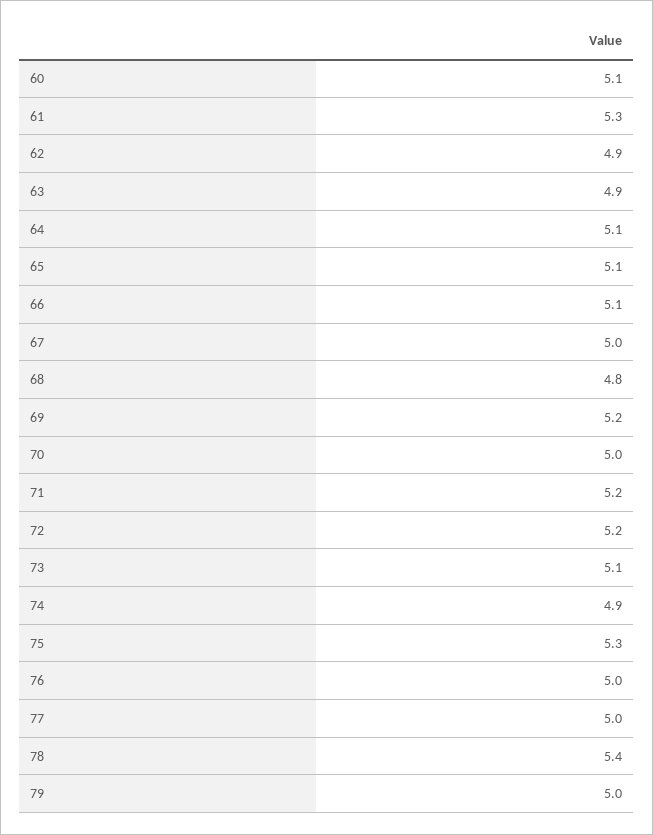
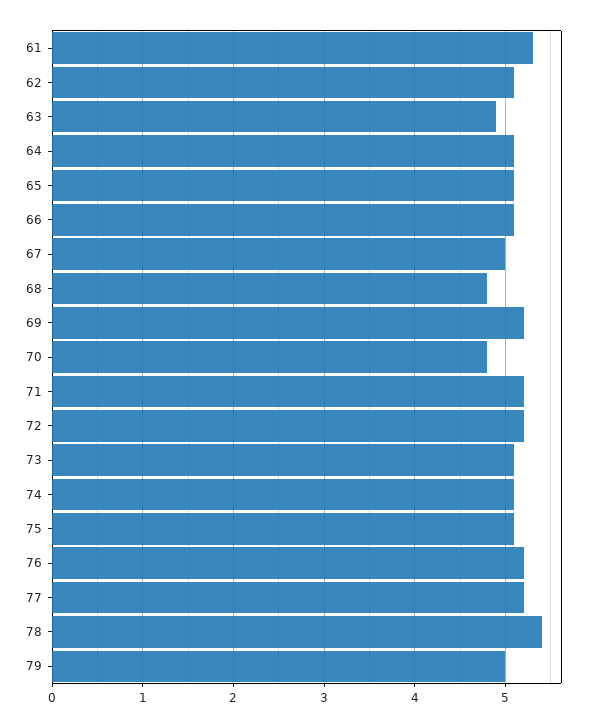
  {
-   "60": 5.1,
    "61": 5.3,
-   "62": 4.9,
+   "62": 5.1,
    "63": 4.9,
    "64": 5.1,
    "65": 5.1,
    "66": 5.1,
    "67": 5,
    "68": 4.8,
    "69": 5.2,
-   "70": 5,
+   "70": 4.8,
    "71": 5.2,
    "72": 5.2,
    "73": 5.1,
-   "74": 4.9,
+   "74": 5.1,
-   "75": 5.3,
+   "75": 5.1,
-   "76": 5,
+   "76": 5.2,
-   "77": 5,
+   "77": 5.2,
    "78": 5.4,
    "79": 5
  }

